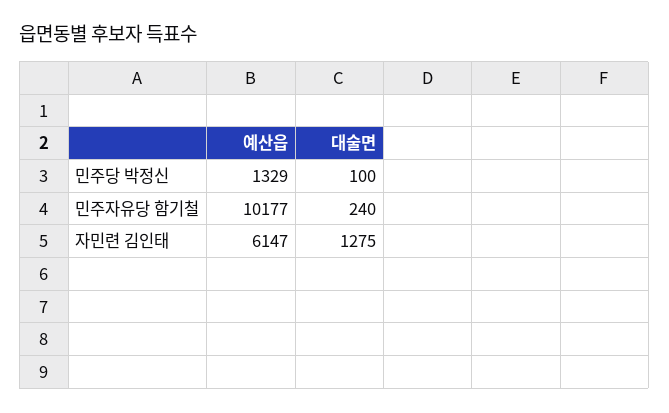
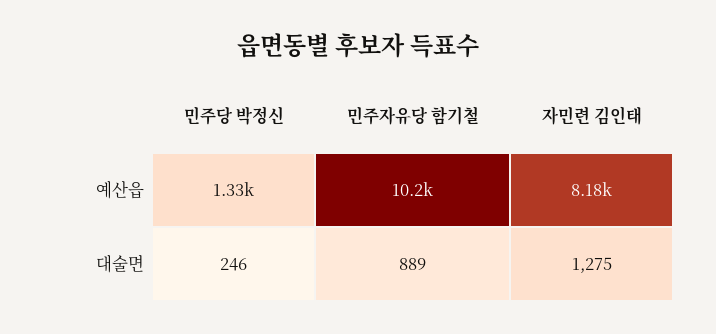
  {
    "예산읍": {
      "민주당 박정신": 1329,
      "민주자유당 함기철": 10177,
-     "자민련 김인태": 6147
+     "자민련 김인태": 8180
    },
    "대술면": {
-     "민주당 박정신": 100,
+     "민주당 박정신": 246,
-     "민주자유당 함기철": 240,
+     "민주자유당 함기철": 889,
      "자민련 김인태": 1275
    }
  }

